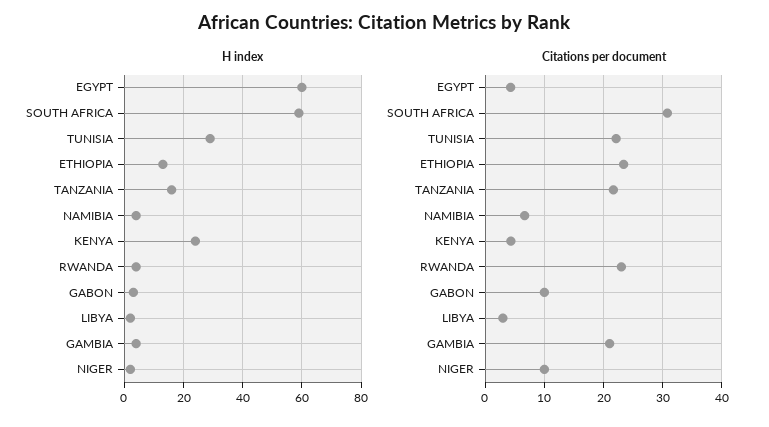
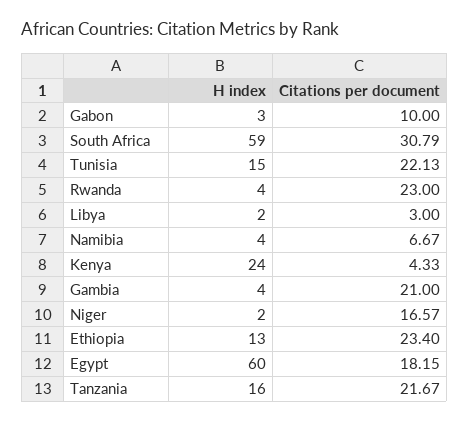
  {
    "H index": {
      "EGYPT": 60,
      "SOUTH AFRICA": 59,
-     "TUNISIA": 30,
+     "TUNISIA": 15,
      "ETHIOPIA": 13,
      "TANZANIA": 16,
      "NAMIBIA": 4,
      "KENYA": 24,
      "RWANDA": 4,
      "GABON": 3,
      "LIBYA": 2,
      "GAMBIA": 4,
      "NIGER": 2
    },
    "Citations per document": {
-     "EGYPT": 4,
+     "EGYPT": 18.15,
      "SOUTH AFRICA": 30.79,
      "TUNISIA": 22.13,
      "ETHIOPIA": 23.4,
      "TANZANIA": 21.67,
      "NAMIBIA": 6.67,
      "KENYA": 4.33,
      "RWANDA": 23,
      "GABON": 10,
      "LIBYA": 3,
      "GAMBIA": 21,
-     "NIGER": 10
+     "NIGER": 16.57
    }
  }

